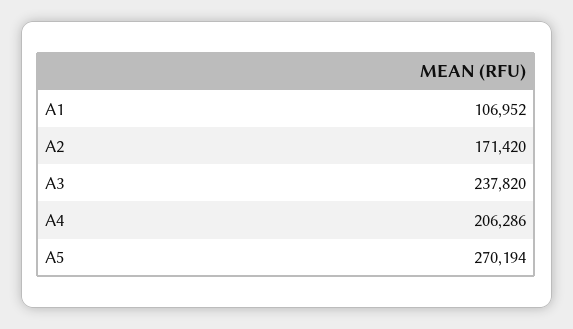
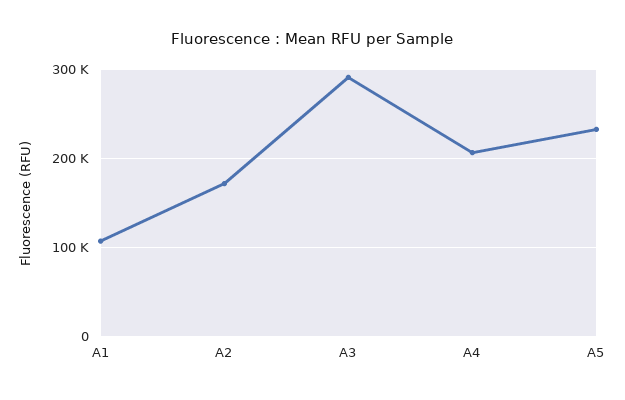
  {
    "A1": 106952,
    "A2": 171420,
-   "A3": 237820,
+   "A3": 290000,
    "A4": 206286,
-   "A5": 270194
+   "A5": 230000
  }

